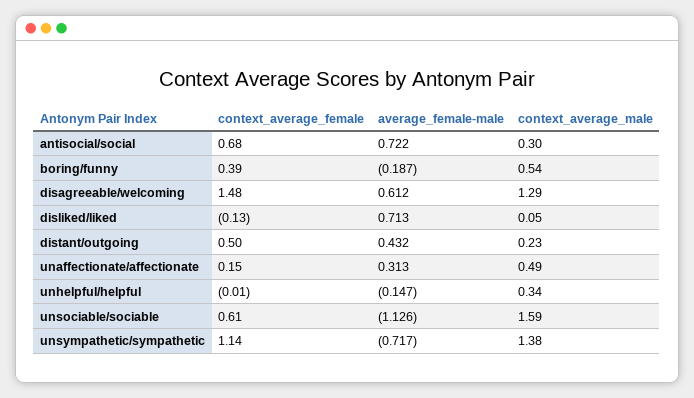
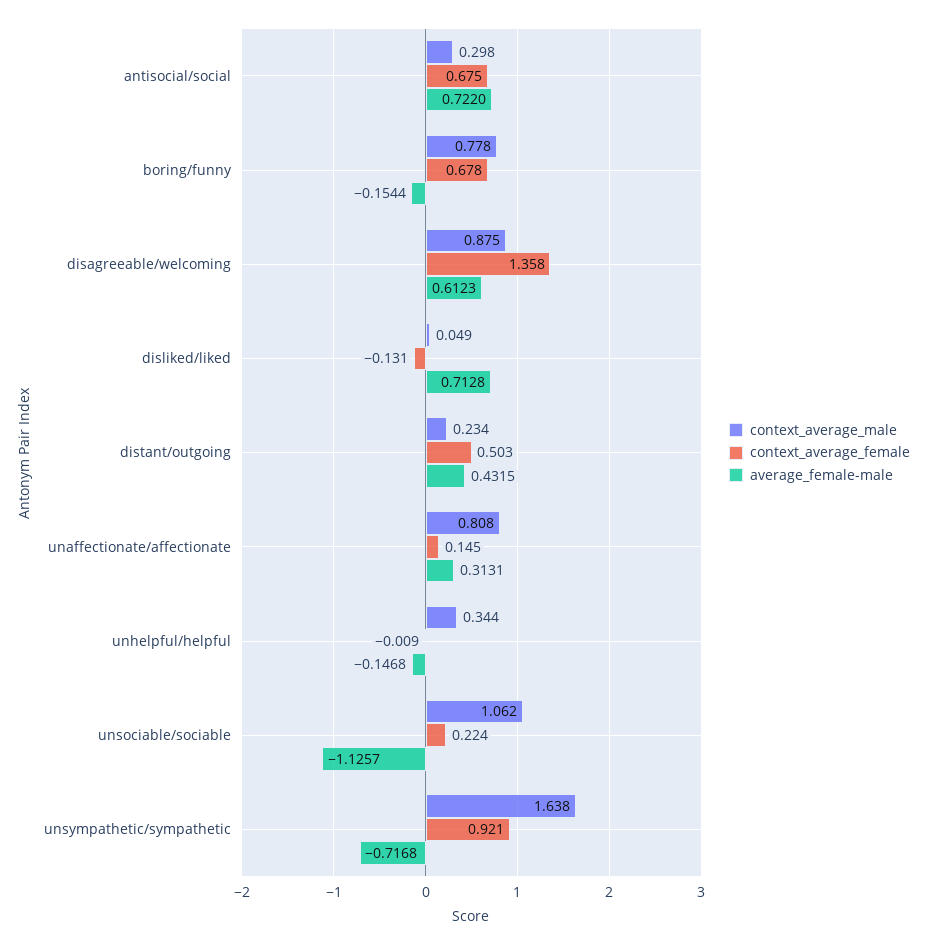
  {
    "context_average_female": {
      "antisocial/social": 0.675,
-     "boring/funny": 0.39,
+     "boring/funny": 0.678,
-     "disagreeable/welcoming": 1.48,
+     "disagreeable/welcoming": 1.358,
      "disliked/liked": -0.131,
      "distant/outgoing": 0.503,
      "unaffectionate/affectionate": 0.145,
      "unhelpful/helpful": -0.009,
-     "unsociable/sociable": 0.61,
+     "unsociable/sociable": 0.224,
-     "unsympathetic/sympathetic": 1.14
+     "unsympathetic/sympathetic": 0.921
    },
    "average_female-male": {
      "antisocial/social": 0.722,
-     "boring/funny": -0.187,
+     "boring/funny": -0.1544,
      "disagreeable/welcoming": 0.6123,
      "disliked/liked": 0.7128,
      "distant/outgoing": 0.4315,
      "unaffectionate/affectionate": 0.3131,
      "unhelpful/helpful": -0.1468,
      "unsociable/sociable": -1.1257,
      "unsympathetic/sympathetic": -0.7168
    },
    "context_average_male": {
      "antisocial/social": 0.298,
-     "boring/funny": 0.54,
+     "boring/funny": 0.778,
-     "disagreeable/welcoming": 1.29,
+     "disagreeable/welcoming": 0.875,
      "disliked/liked": 0.049,
      "distant/outgoing": 0.234,
-     "unaffectionate/affectionate": 0.49,
+     "unaffectionate/affectionate": 0.808,
      "unhelpful/helpful": 0.344,
-     "unsociable/sociable": 1.59,
+     "unsociable/sociable": 1.062,
-     "unsympathetic/sympathetic": 1.38
+     "unsympathetic/sympathetic": 1.638
    }
  }

